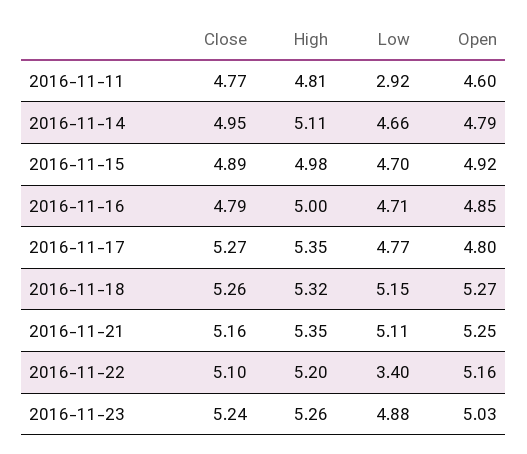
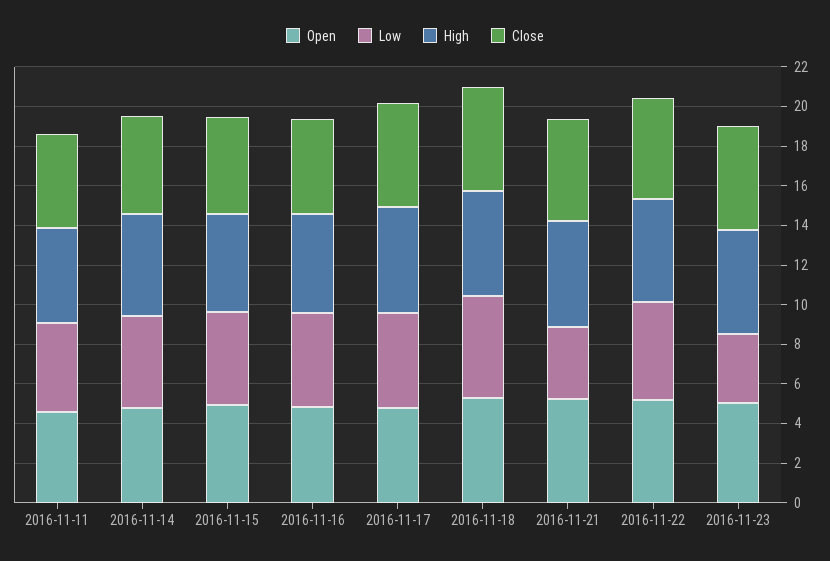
  {
    "Close": {
      "2016-11-11": 4.77,
      "2016-11-14": 4.95,
      "2016-11-15": 4.89,
      "2016-11-16": 4.79,
      "2016-11-17": 5.27,
      "2016-11-18": 5.26,
      "2016-11-21": 5.16,
      "2016-11-22": 5.1,
      "2016-11-23": 5.24
    },
    "High": {
      "2016-11-11": 4.81,
      "2016-11-14": 5.11,
      "2016-11-15": 4.98,
      "2016-11-16": 5,
      "2016-11-17": 5.35,
      "2016-11-18": 5.32,
      "2016-11-21": 5.35,
      "2016-11-22": 5.2,
      "2016-11-23": 5.26
    },
    "Low": {
-     "2016-11-11": 2.92,
+     "2016-11-11": 4.5,
      "2016-11-14": 4.66,
      "2016-11-15": 4.7,
      "2016-11-16": 4.71,
      "2016-11-17": 4.77,
      "2016-11-18": 5.15,
-     "2016-11-21": 5.11,
+     "2016-11-21": 3.5,
-     "2016-11-22": 3.4,
+     "2016-11-22": 5,
-     "2016-11-23": 4.88
+     "2016-11-23": 3.5
    },
    "Open": {
      "2016-11-11": 4.6,
      "2016-11-14": 4.79,
      "2016-11-15": 4.92,
      "2016-11-16": 4.85,
      "2016-11-17": 4.8,
      "2016-11-18": 5.27,
      "2016-11-21": 5.25,
      "2016-11-22": 5.16,
      "2016-11-23": 5.03
    }
  }

